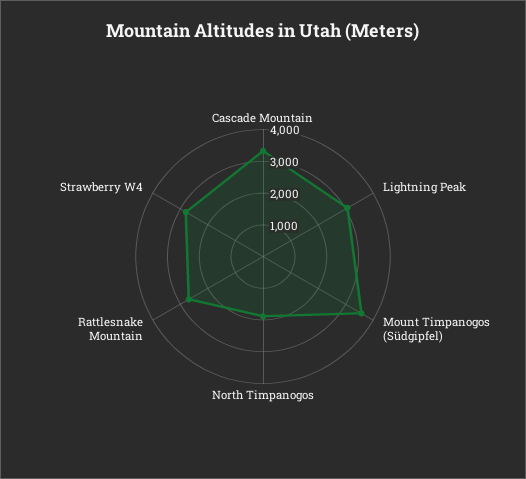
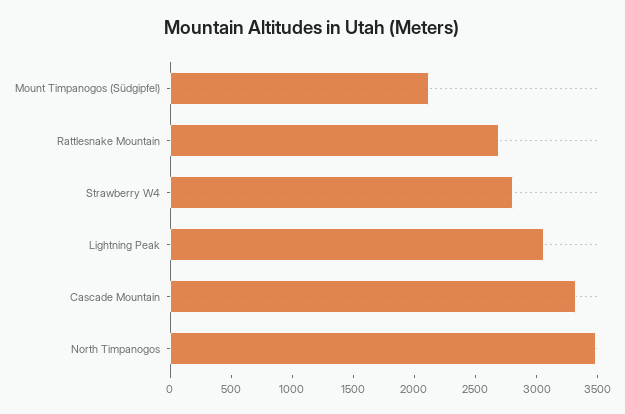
  {
    "Cascade Mountain": 3300,
    "Lightning Peak": 3100,
-   "Mount Timpanogos (Südgipfel)": 3500,
+   "Mount Timpanogos (Südgipfel)": 2100,
-   "North Timpanogos": 2000,
+   "North Timpanogos": 3500,
    "Rattlesnake Mountain": 2700,
    "Strawberry W4": 2800
  }

